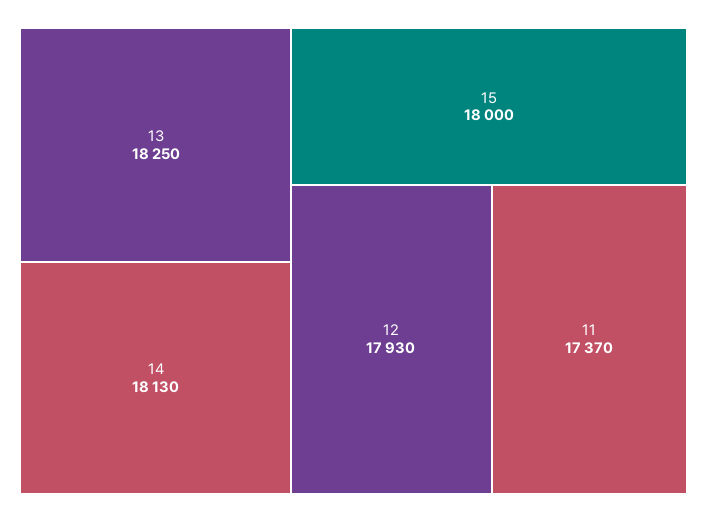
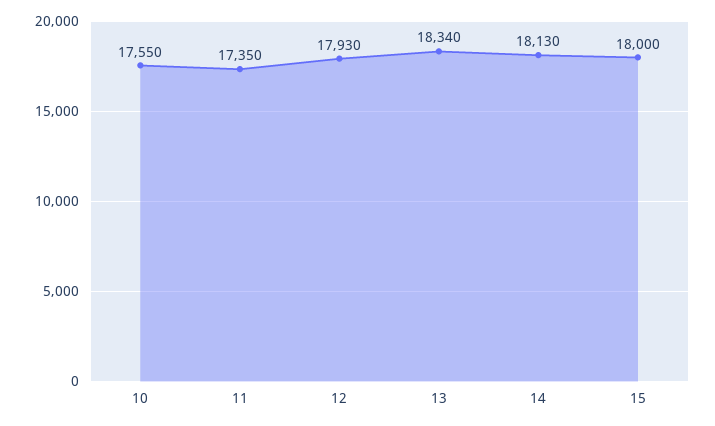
  {
-   "13": 18250,
+   "13": 18340,
    "14": 18130,
    "15": 18000,
    "12": 17930,
-   "11": 17370
+   "11": 17350,
+   "10": 17550
  }

